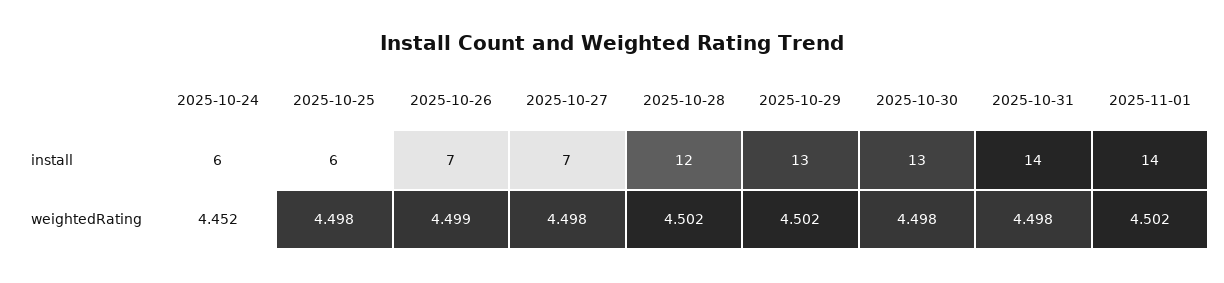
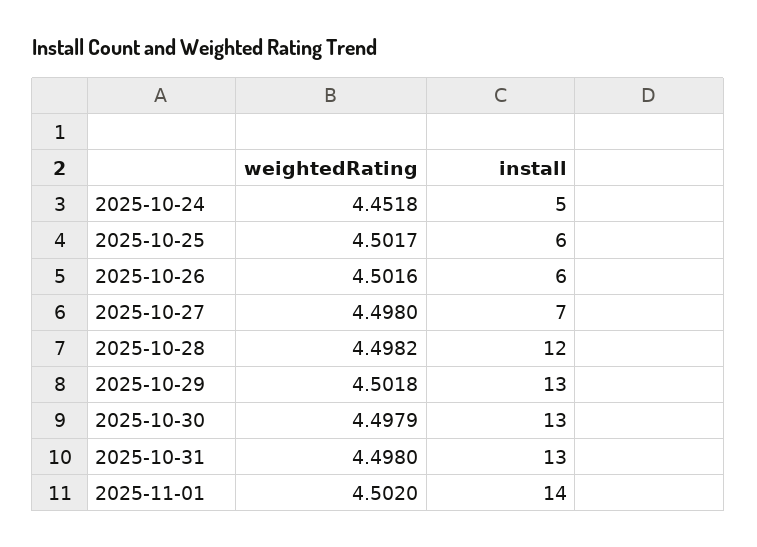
  {
    "2025-10-24": {
-     "install": 6,
+     "install": 5,
      "weightedRating": 4.4518
    },
    "2025-10-25": {
      "install": 6,
-     "weightedRating": 4.498
+     "weightedRating": 4.5017
    },
    "2025-10-26": {
-     "install": 7,
+     "install": 6,
-     "weightedRating": 4.499
+     "weightedRating": 4.5016
    },
    "2025-10-27": {
      "install": 7,
      "weightedRating": 4.498
    },
    "2025-10-28": {
      "install": 12,
-     "weightedRating": 4.502
+     "weightedRating": 4.4982
    },
    "2025-10-29": {
      "install": 13,
      "weightedRating": 4.5018
    },
    "2025-10-30": {
      "install": 13,
      "weightedRating": 4.4979
    },
    "2025-10-31": {
-     "install": 14,
+     "install": 13,
      "weightedRating": 4.498
    },
    "2025-11-01": {
      "install": 14,
      "weightedRating": 4.502
    }
  }

